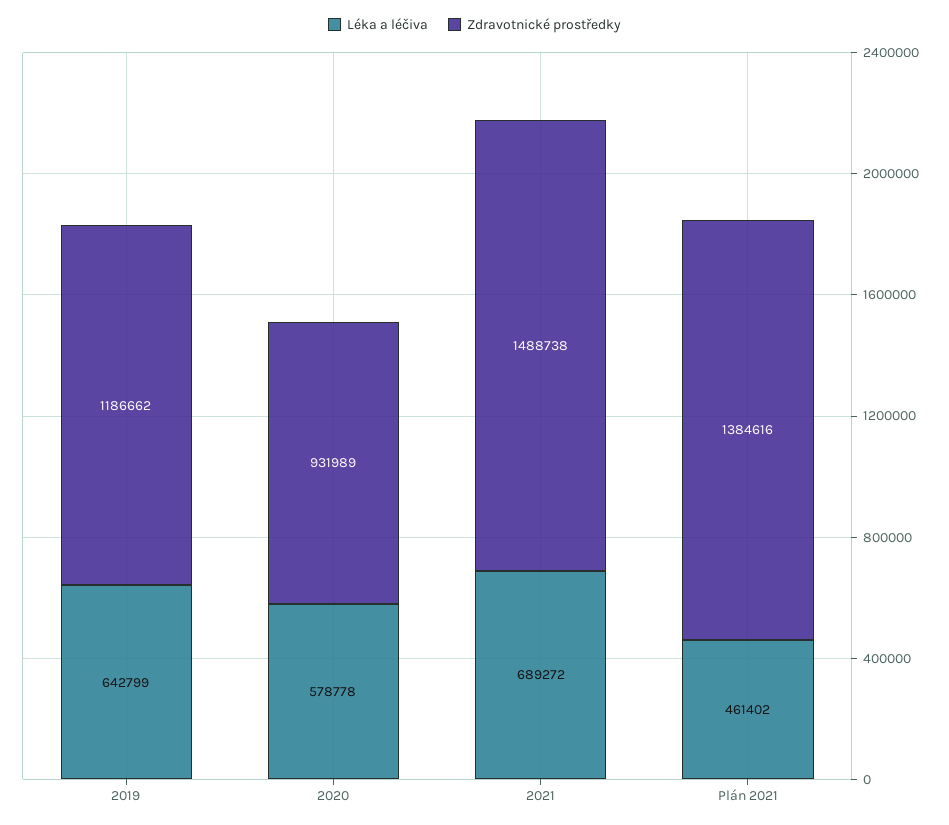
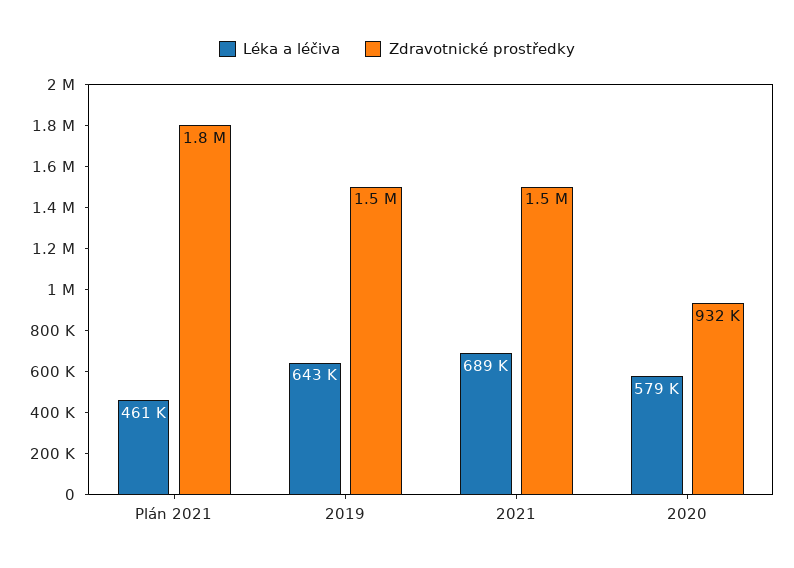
  {
    "Léka a léčiva": {
      "2019": 642799,
      "2020": 578778,
      "2021": 689272,
      "Plán 2021": 461402
    },
    "Zdravotnické prostředky": {
-     "2019": 1186662,
+     "2019": 1500000,
      "2020": 931989,
      "2021": 1488738,
-     "Plán 2021": 1384616
+     "Plán 2021": 1800000
    }
  }

